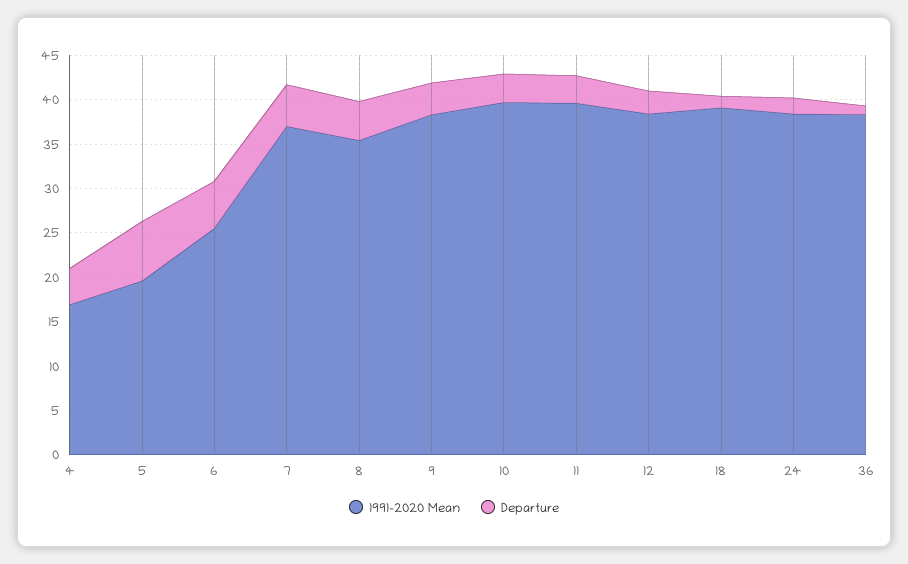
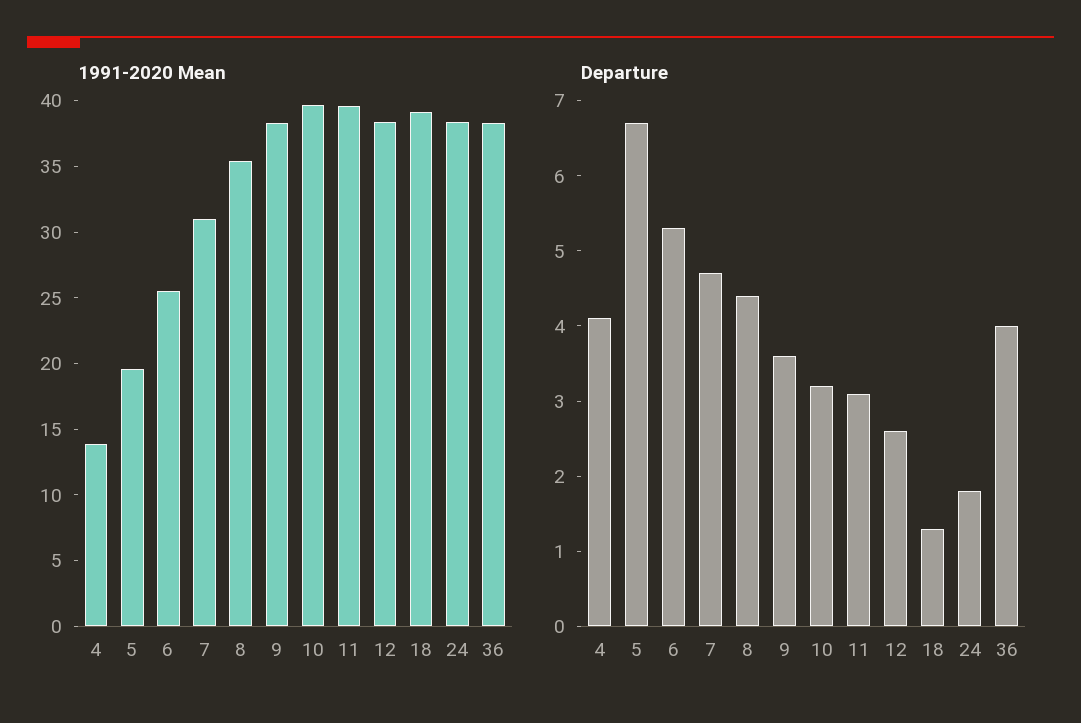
  {
    "1991-2020 Mean": {
-     "4": 17,
+     "4": 14,
      "5": 20,
      "6": 26,
-     "7": 37,
+     "7": 31,
      "8": 35,
      "9": 38,
      "10": 40,
      "11": 40,
      "12": 38,
      "18": 39,
      "24": 38,
      "36": 38
    },
    "Departure": {
      "4": 4,
      "5": 6.5,
      "6": 5.5,
      "7": 4.5,
      "8": 4.5,
      "9": 3.5,
      "10": 3,
      "11": 3,
      "12": 2.5,
      "18": 1.5,
      "24": 2,
-     "36": 1
+     "36": 4
    }
  }

